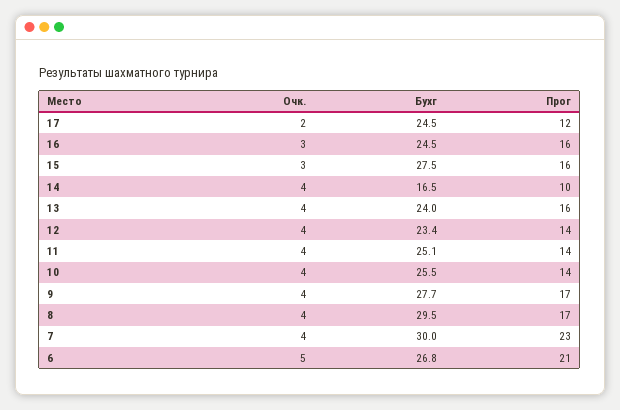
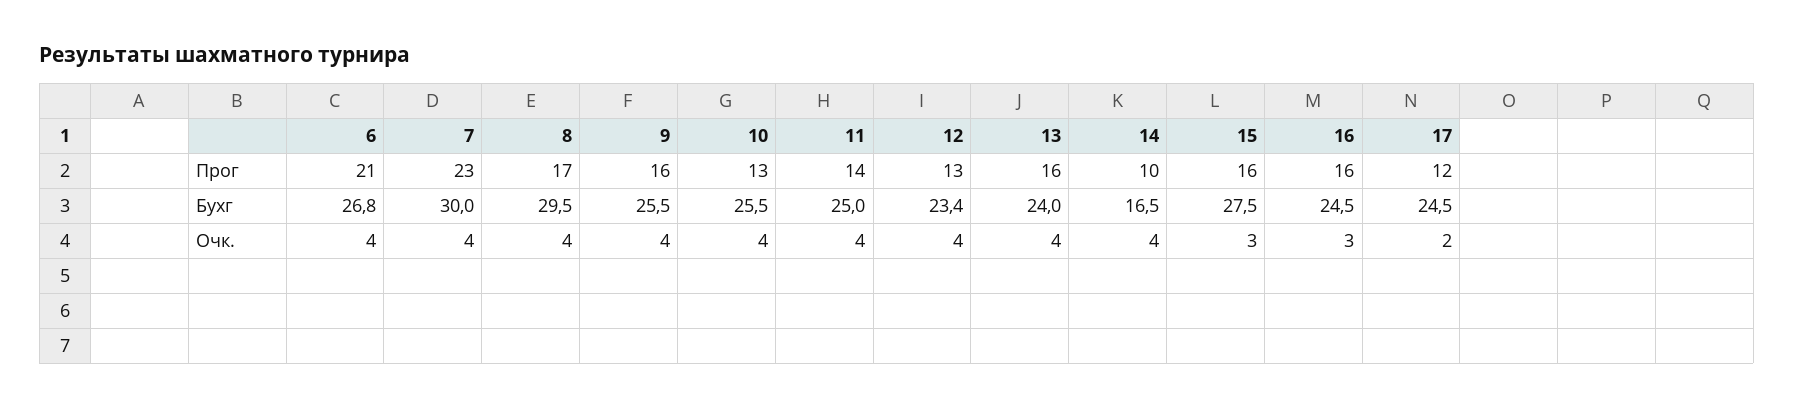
  {
    "Очк.": {
      "17": 2,
      "16": 3,
      "15": 3,
      "14": 4,
      "13": 4,
      "12": 4,
      "11": 4,
      "10": 4,
      "9": 4,
      "8": 4,
      "7": 4,
-     "6": 5
+     "6": 4
    },
    "Бухг": {
      "17": 24.5,
      "16": 24.5,
      "15": 27.5,
      "14": 16.5,
      "13": 24,
      "12": 23.4,
-     "11": 25.1,
+     "11": 25,
      "10": 25.5,
-     "9": 27.7,
+     "9": 25.5,
      "8": 29.5,
      "7": 30,
      "6": 26.8
    },
    "Прог": {
      "17": 12,
      "16": 16,
      "15": 16,
      "14": 10,
      "13": 16,
-     "12": 14,
+     "12": 13,
      "11": 14,
-     "10": 14,
+     "10": 13,
-     "9": 17,
+     "9": 16,
      "8": 17,
      "7": 23,
      "6": 21
    }
  }

